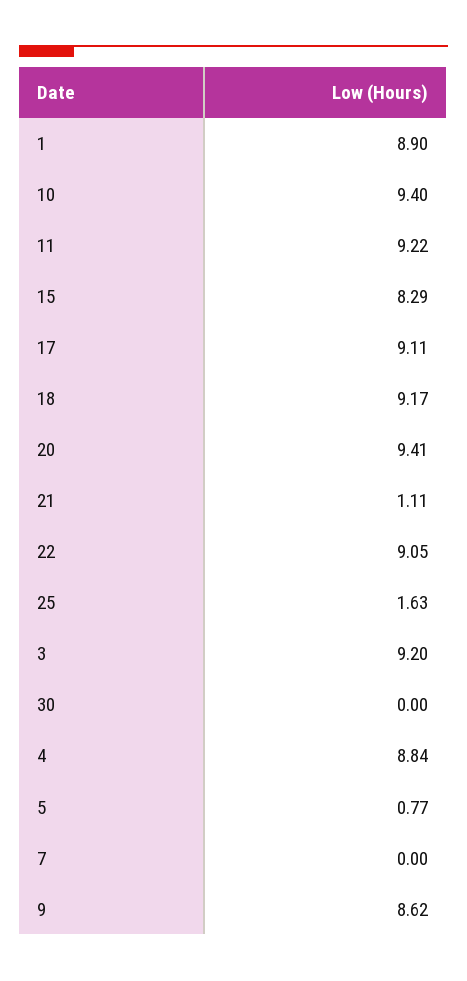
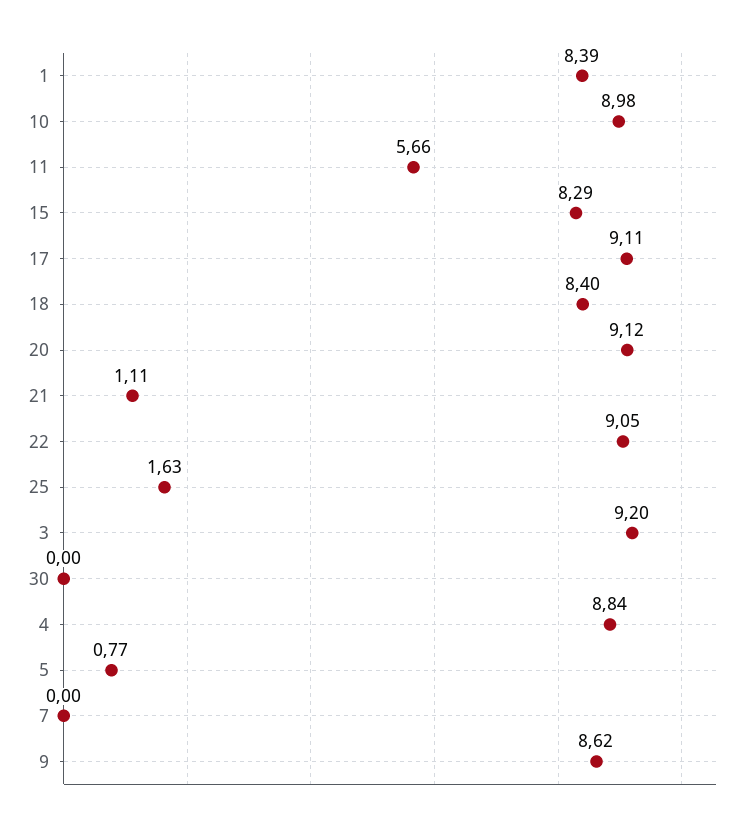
  {
-   "1": 8.9,
+   "1": 8.39,
-   "10": 9.4,
+   "10": 8.98,
-   "11": 9.22,
+   "11": 5.66,
    "15": 8.29,
    "17": 9.11,
-   "18": 9.17,
+   "18": 8.4,
-   "20": 9.41,
+   "20": 9.12,
    "21": 1.11,
    "22": 9.05,
    "25": 1.63,
    "3": 9.2,
    "30": 0,
    "4": 8.84,
    "5": 0.77,
    "7": 0,
    "9": 8.62
  }

